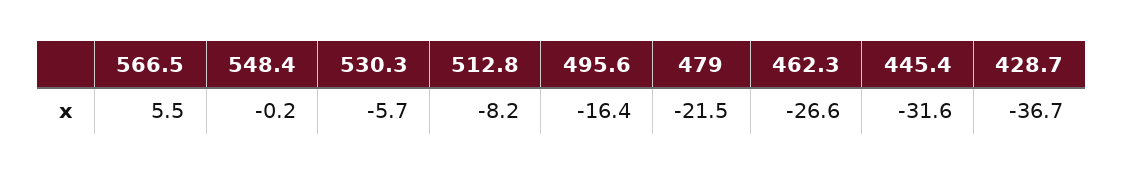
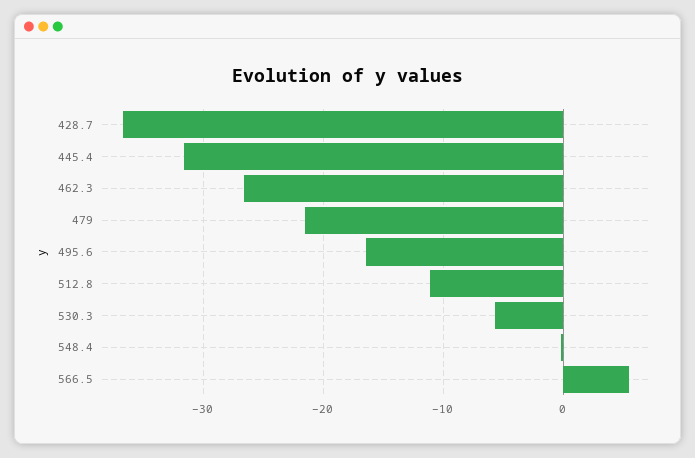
  {
    "566.5": 5.5,
    "548.4": -0.2,
    "530.3": -5.7,
-   "512.8": -8.2,
+   "512.8": -11,
    "495.6": -16.4,
    "479": -21.5,
    "462.3": -26.6,
    "445.4": -31.6,
    "428.7": -36.7
  }

